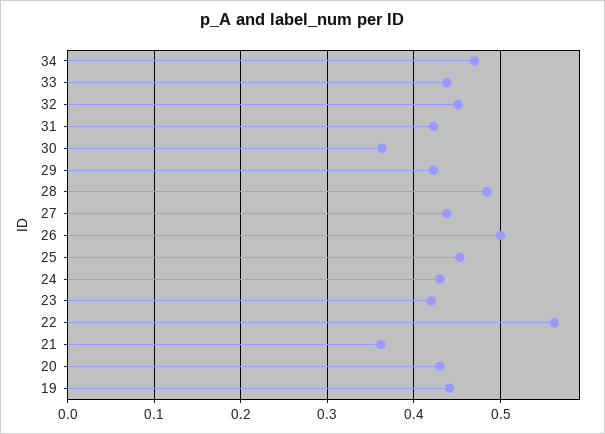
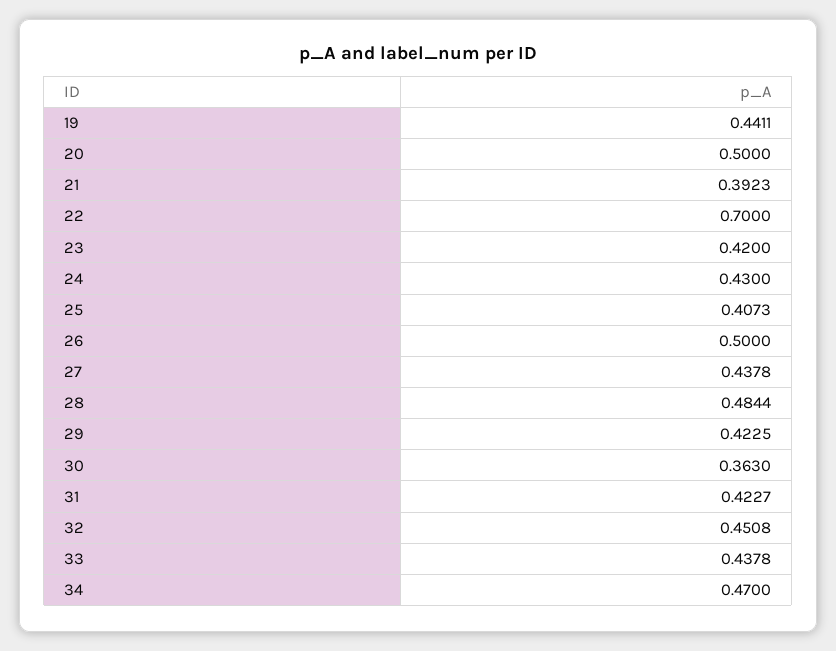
  {
    "34": 0.47,
    "33": 0.4378,
    "32": 0.4508,
    "31": 0.4227,
    "30": 0.363,
    "29": 0.4225,
    "28": 0.4844,
    "27": 0.4378,
    "26": 0.5,
-   "25": 0.45,
+   "25": 0.4073,
    "24": 0.43,
    "23": 0.42,
-   "22": 0.56,
+   "22": 0.7,
-   "21": 0.36,
+   "21": 0.3923,
-   "20": 0.43,
+   "20": 0.5,
    "19": 0.4411
  }

